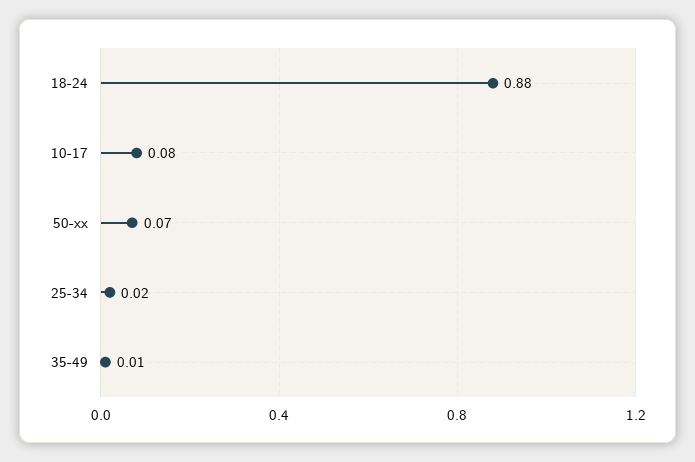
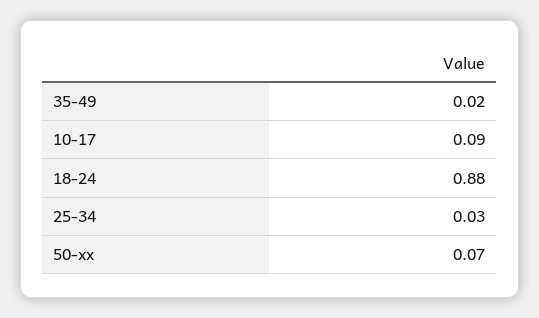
  {
    "18-24": 0.88,
-   "10-17": 0.08,
+   "10-17": 0.09,
    "50-xx": 0.07,
-   "25-34": 0.02,
+   "25-34": 0.03,
-   "35-49": 0.01
+   "35-49": 0.02
  }

